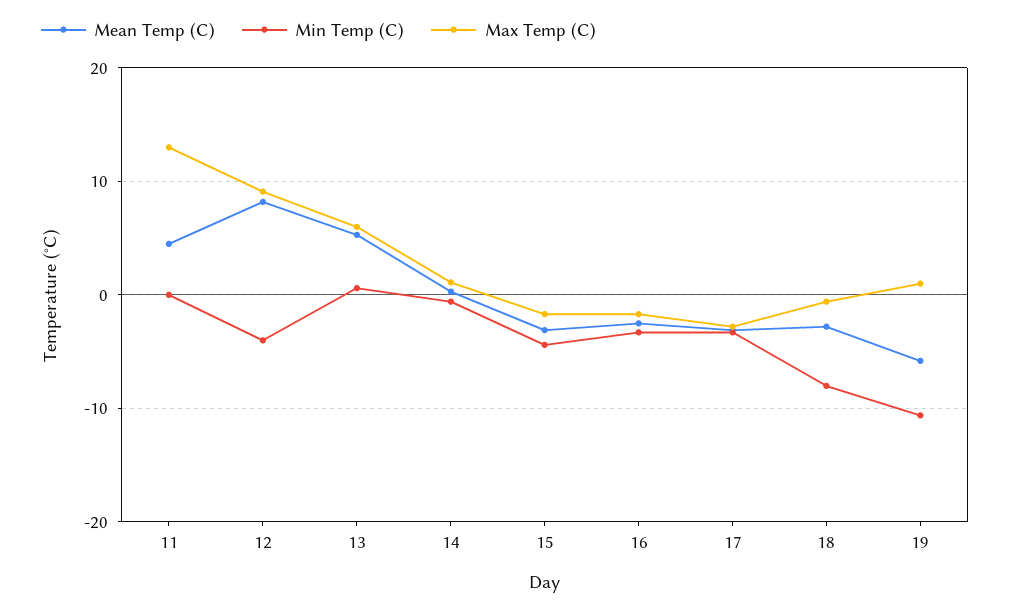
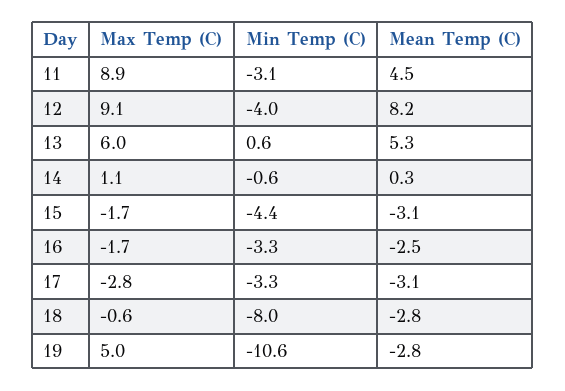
  {
    "Mean Temp (C)": {
      "11": 4.5,
      "12": 8.2,
      "13": 5.3,
      "14": 0.3,
      "15": -3.1,
      "16": -2.5,
      "17": -3.1,
      "18": -2.8,
-     "19": -6
+     "19": -2.8
    },
    "Min Temp (C)": {
-     "11": 0,
+     "11": -3.1,
      "12": -4,
      "13": 0.6,
      "14": -0.6,
      "15": -4.4,
      "16": -3.3,
      "17": -3.3,
      "18": -8,
      "19": -10.6
    },
    "Max Temp (C)": {
-     "11": 13,
+     "11": 8.9,
      "12": 9.1,
      "13": 6,
      "14": 1.1,
      "15": -1.7,
      "16": -1.7,
      "17": -2.8,
      "18": -0.6,
-     "19": 1
+     "19": 5
    }
  }

